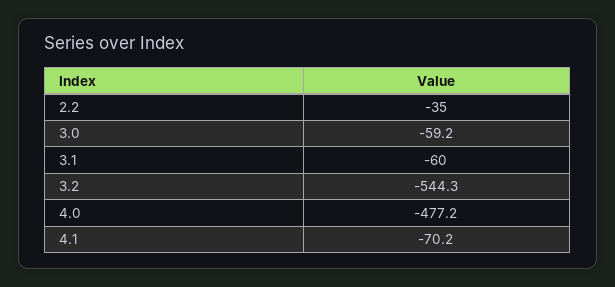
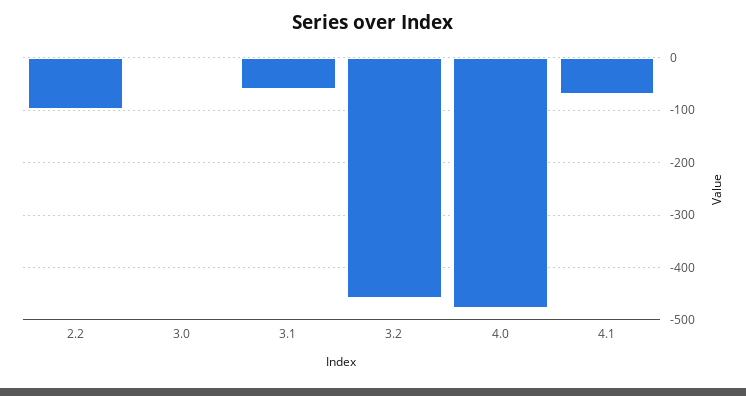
  {
-   "2.2": -35,
+   "2.2": -100,
-   "3.0": -59.2,
+   "3.0": 0,
    "3.1": -60,
-   "3.2": -544.3,
+   "3.2": -460,
    "4.0": -477.2,
    "4.1": -70.2
  }

